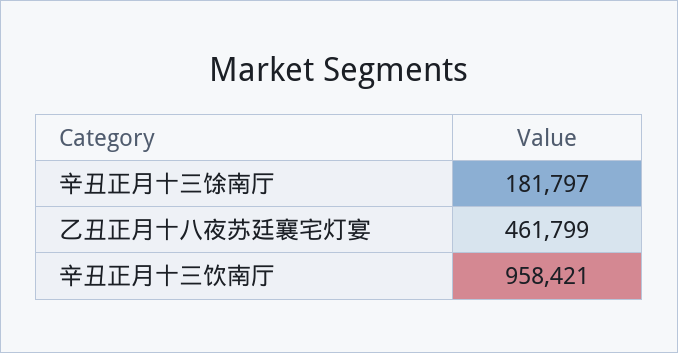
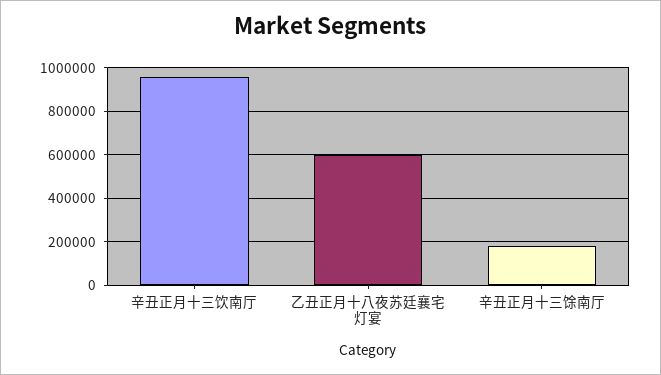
  {
    "辛丑正月十三馀南厅": 181797,
-   "乙丑正月十八夜苏廷襄宅灯宴": 461799,
+   "乙丑正月十八夜苏廷襄宅灯宴": 600000,
    "辛丑正月十三饮南厅": 958421
  }

